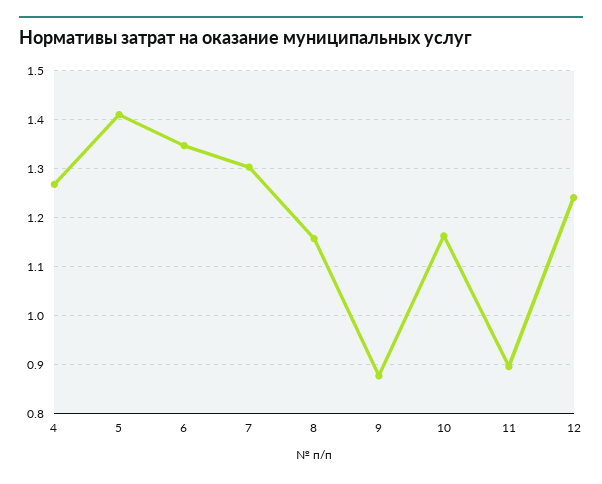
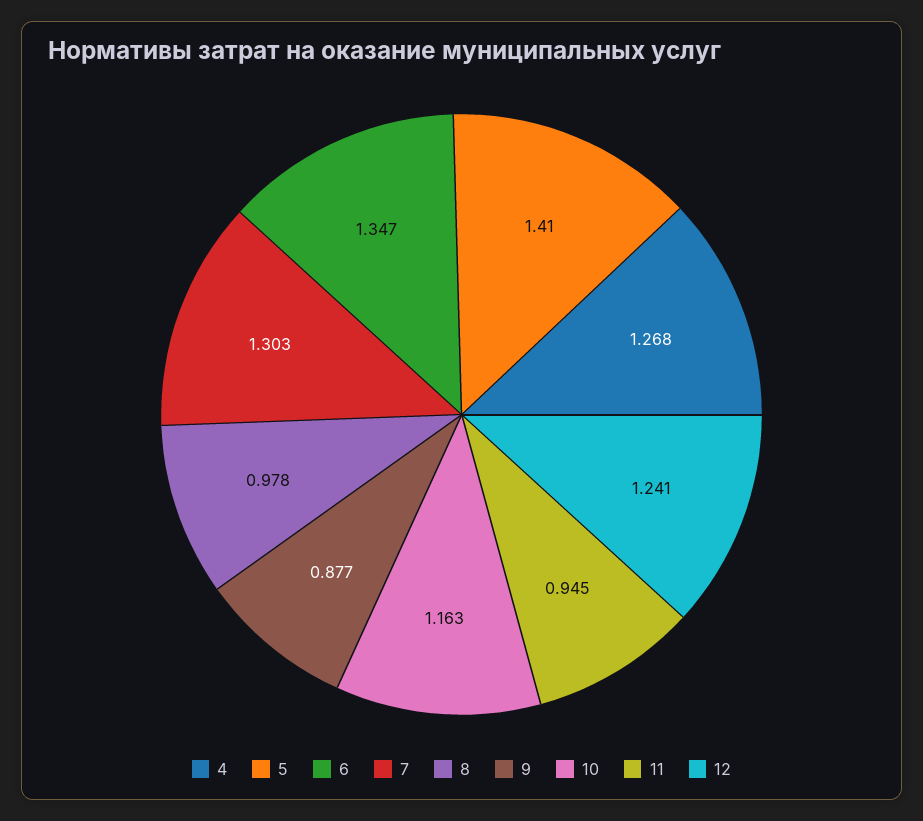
  {
    "4": 1.268,
    "5": 1.41,
    "6": 1.347,
    "7": 1.303,
-   "8": 1.16,
+   "8": 0.978,
    "9": 0.877,
    "10": 1.163,
-   "11": 0.9,
+   "11": 0.945,
    "12": 1.241
  }

